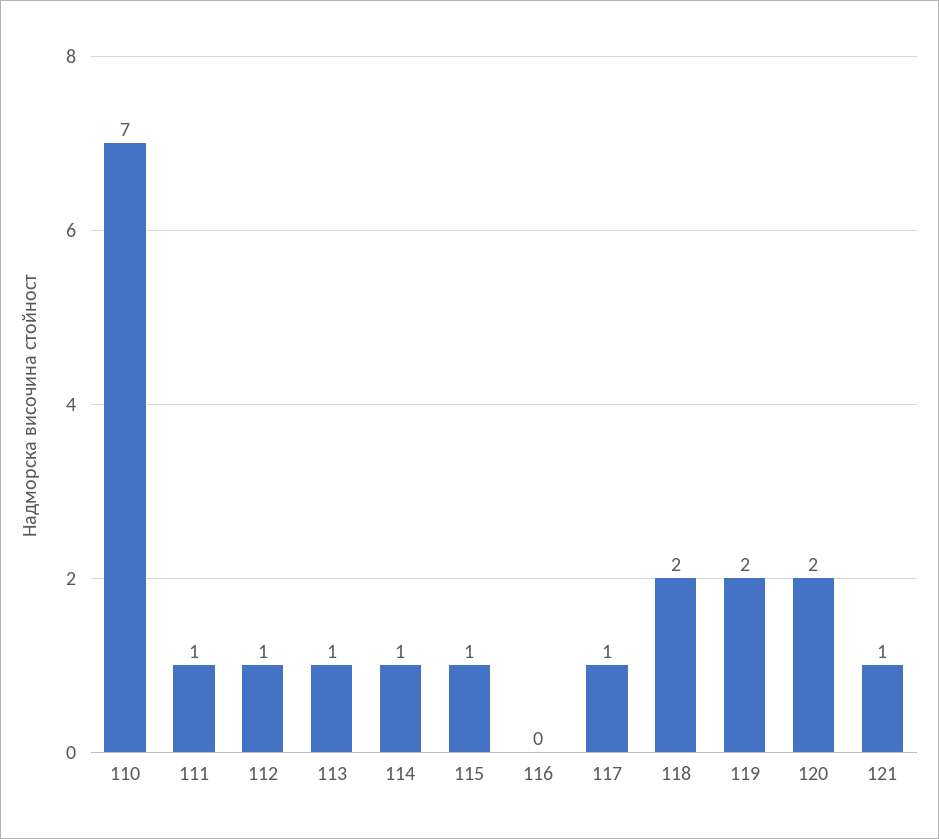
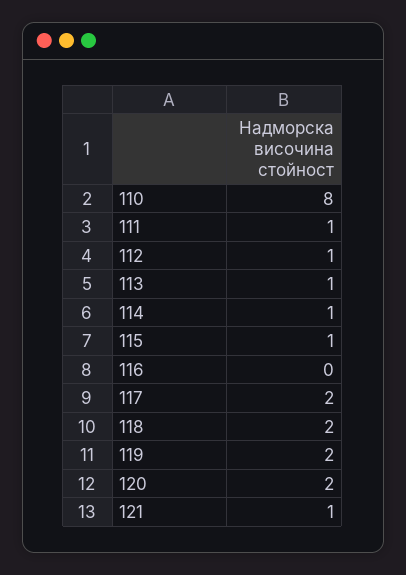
  {
-   "110": 7,
+   "110": 8,
    "111": 1,
    "112": 1,
    "113": 1,
    "114": 1,
    "115": 1,
    "116": 0,
-   "117": 1,
+   "117": 2,
    "118": 2,
    "119": 2,
    "120": 2,
    "121": 1
  }

